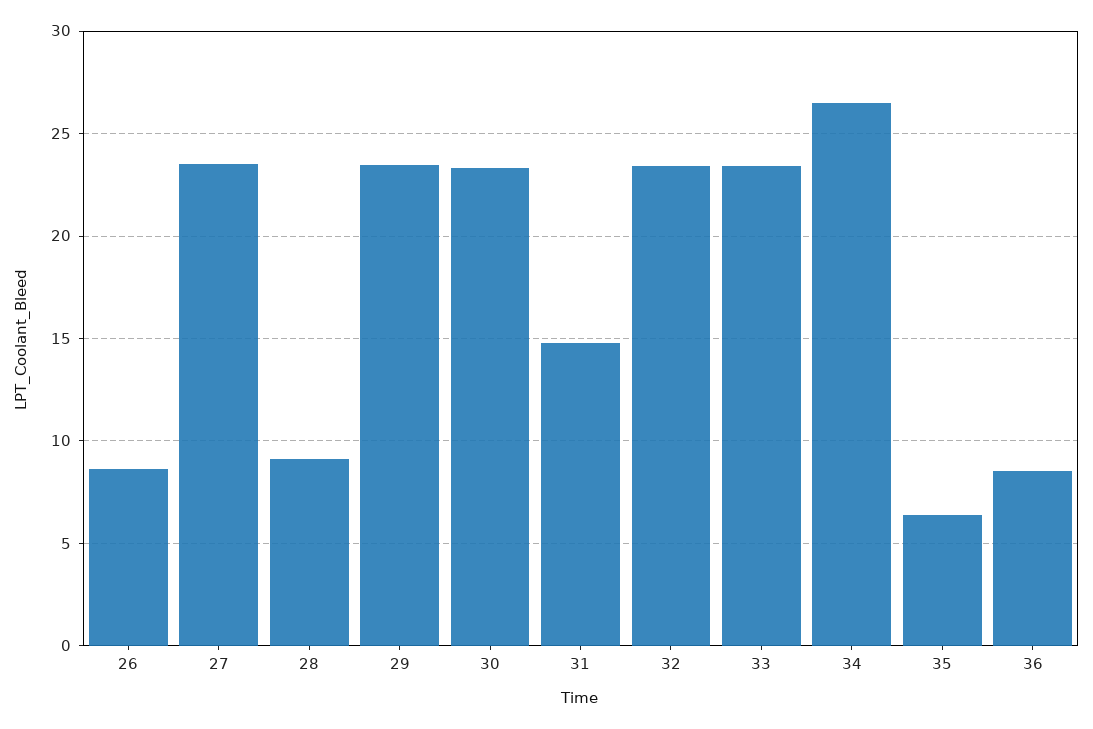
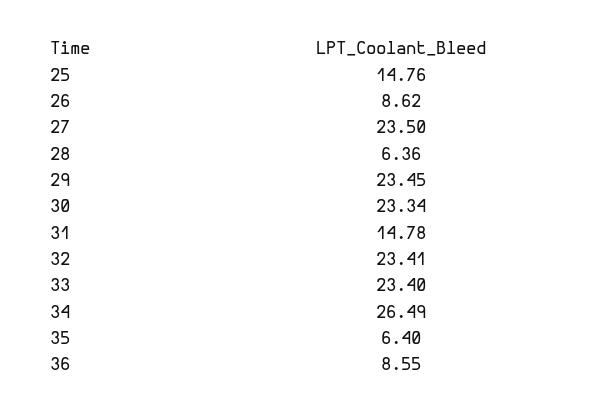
  {
    "26": 8.62,
    "27": 23.5,
-   "28": 9,
+   "28": 6.36,
    "29": 23.45,
    "30": 23.34,
    "31": 14.78,
    "32": 23.41,
    "33": 23.4,
    "34": 26.49,
    "35": 6.4,
-   "36": 8.55
+   "36": 8.55,
+   "25": 14.76
  }

